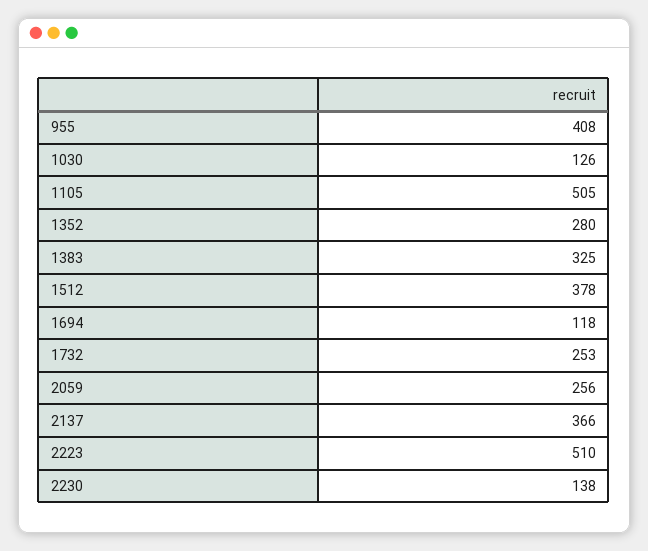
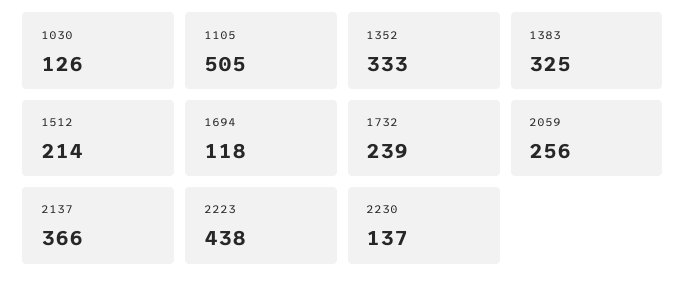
  {
-   "955": 408,
    "1030": 126,
    "1105": 505,
-   "1352": 280,
+   "1352": 333,
    "1383": 325,
-   "1512": 378,
+   "1512": 214,
    "1694": 118,
-   "1732": 253,
+   "1732": 239,
    "2059": 256,
    "2137": 366,
-   "2223": 510,
+   "2223": 438,
-   "2230": 138
+   "2230": 137
  }

